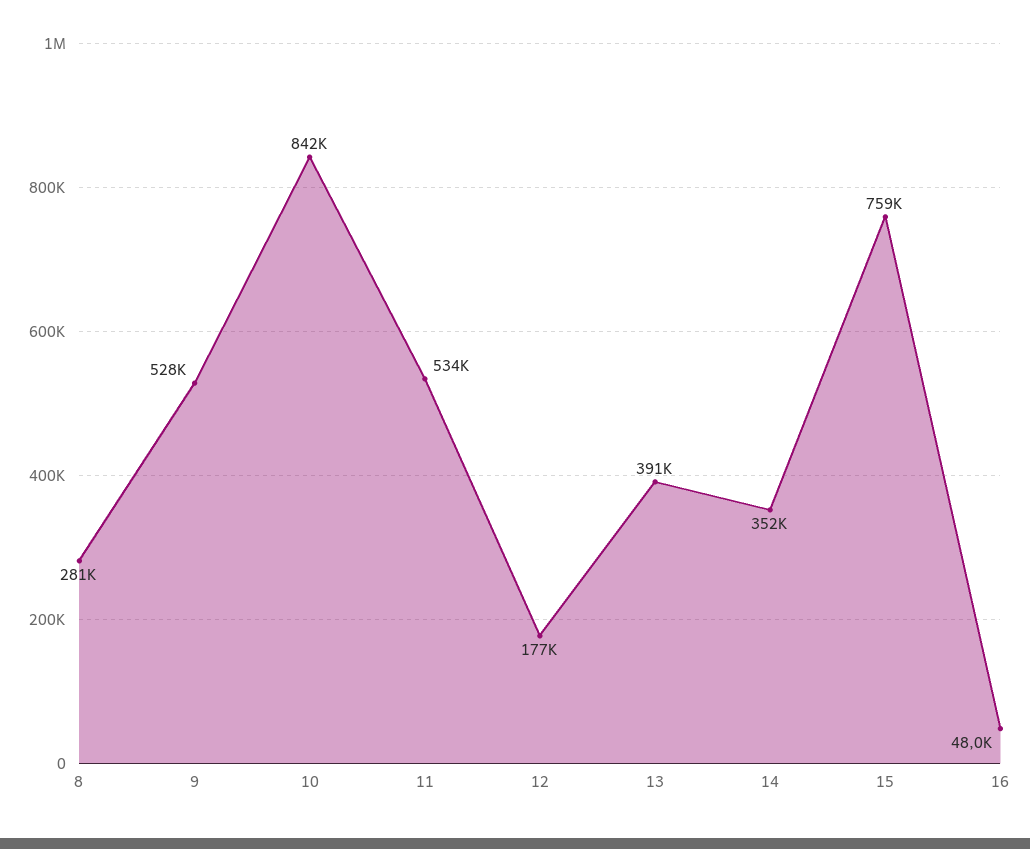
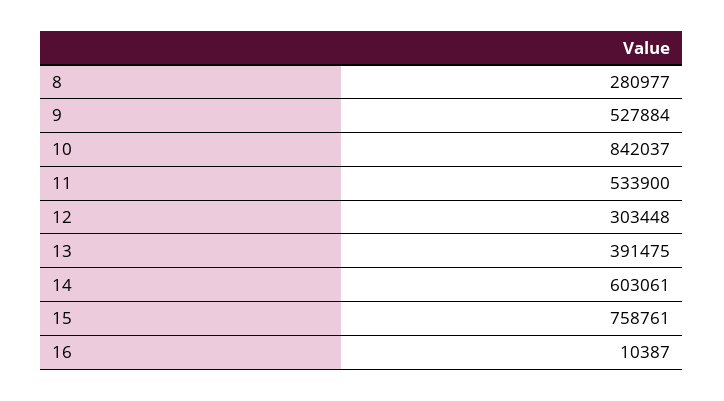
  {
    "8": 280977,
    "9": 527884,
    "10": 842037,
    "11": 533900,
-   "12": 177000,
+   "12": 303448,
    "13": 391475,
-   "14": 352000,
+   "14": 603061,
    "15": 758761,
-   "16": 48000
+   "16": 10387
  }

